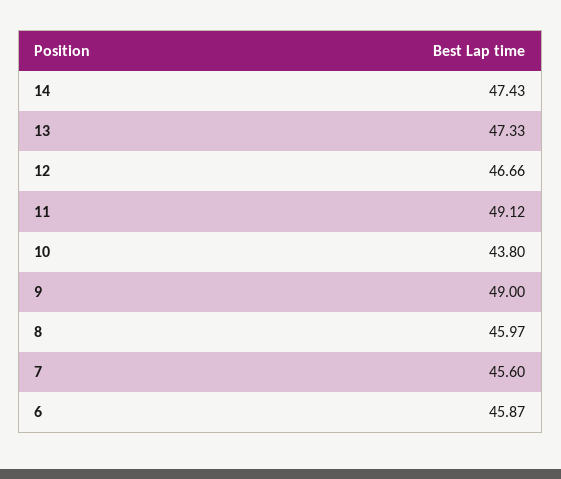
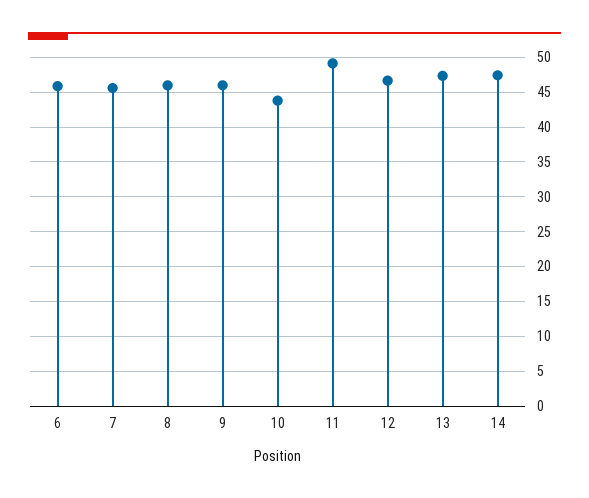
  {
    "14": 47.43,
    "13": 47.33,
    "12": 46.66,
    "11": 49.12,
    "10": 43.8,
-   "9": 49,
+   "9": 46,
    "8": 45.97,
    "7": 45.6,
    "6": 45.87
  }

